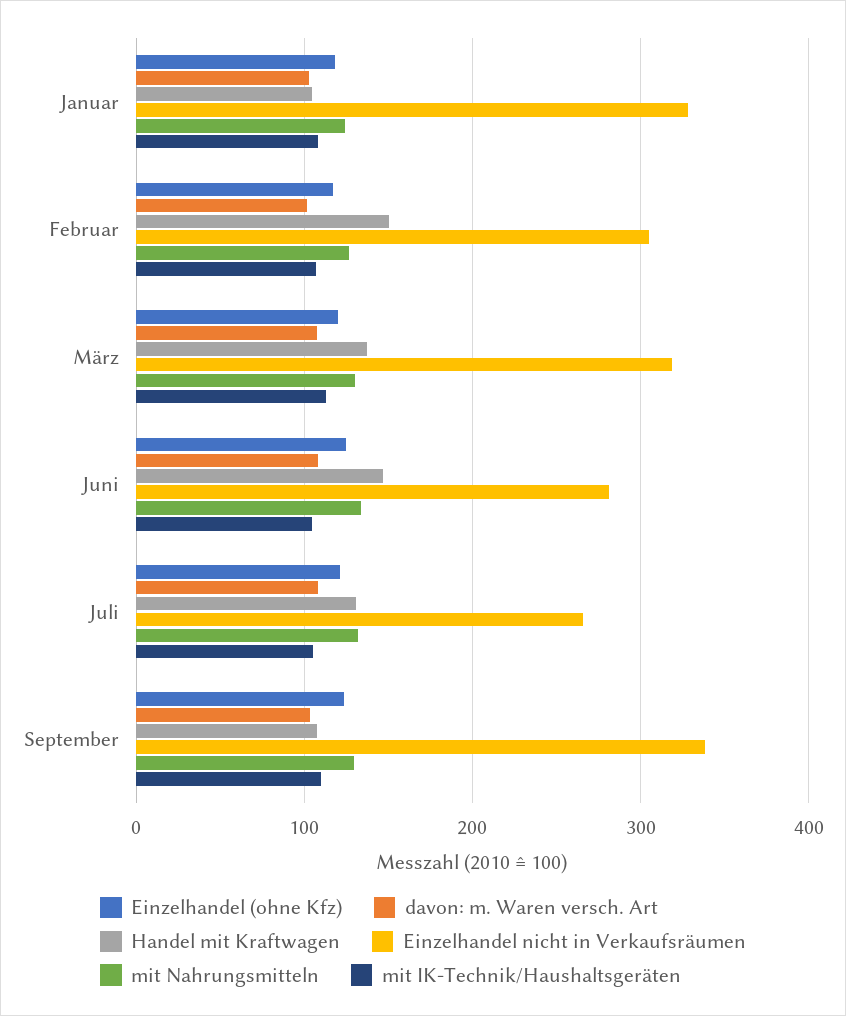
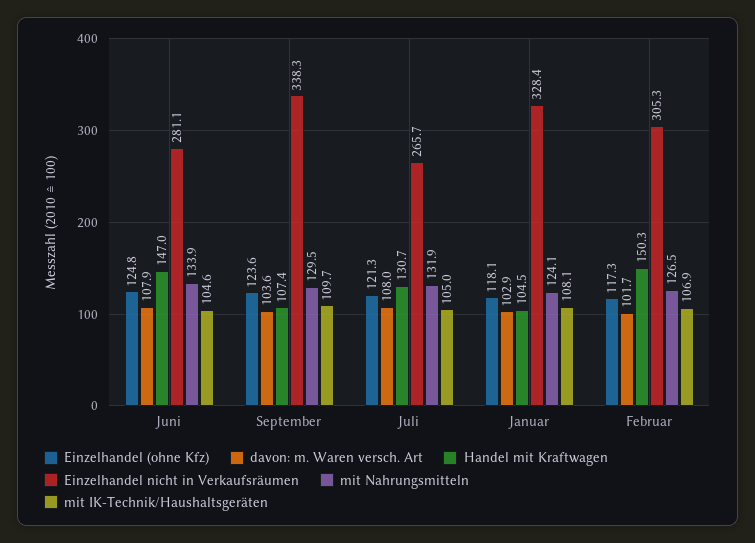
  {
    "Einzelhandel (ohne Kfz)": {
      "Januar": 118.1,
      "Februar": 117.3,
-     "März": 120,
      "Juni": 124.8,
      "Juli": 121.3,
      "September": 123.6
    },
    "davon: m. Waren versch. Art": {
      "Januar": 102.9,
      "Februar": 101.7,
-     "März": 110,
      "Juni": 107.9,
      "Juli": 108,
      "September": 103.6
    },
    "Handel mit Kraftwagen": {
      "Januar": 104.5,
      "Februar": 150.3,
-     "März": 140,
      "Juni": 147,
      "Juli": 130.7,
      "September": 107.4
    },
    "Einzelhandel nicht in Verkaufsräumen": {
      "Januar": 328.4,
      "Februar": 305.3,
-     "März": 320,
      "Juni": 281.1,
      "Juli": 265.7,
      "September": 338.3
    },
    "mit Nahrungsmitteln": {
      "Januar": 124.1,
      "Februar": 126.5,
-     "März": 130,
      "Juni": 133.9,
      "Juli": 131.9,
      "September": 129.5
    },
    "mit IK-Technik/Haushaltsgeräten": {
      "Januar": 108.1,
      "Februar": 106.9,
-     "März": 110,
      "Juni": 104.6,
      "Juli": 105,
      "September": 109.7
    }
  }

